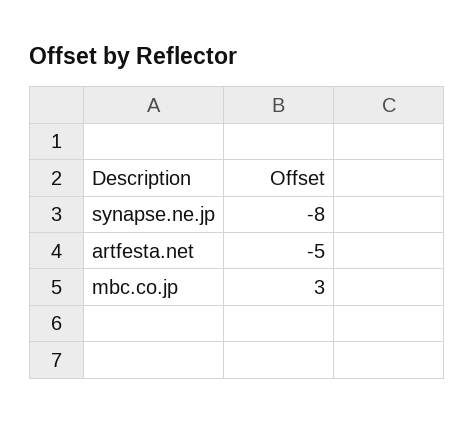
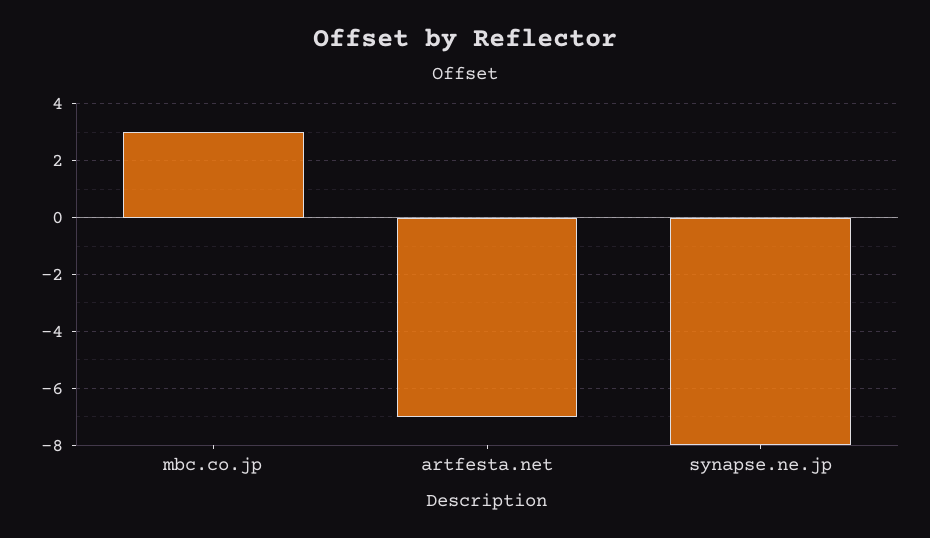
  {
    "synapse.ne.jp": -8,
-   "artfesta.net": -5,
+   "artfesta.net": -7,
    "mbc.co.jp": 3
  }

